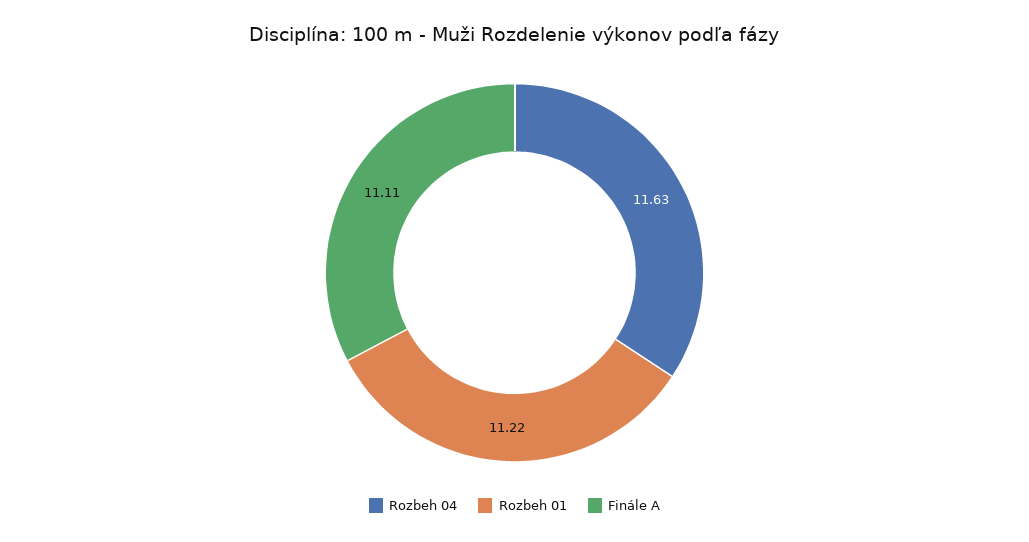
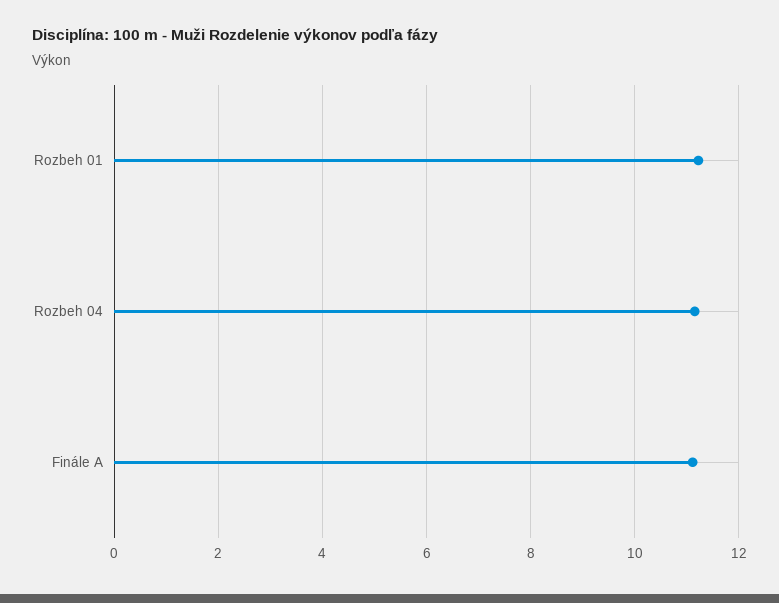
  {
-   "Rozbeh 04": 11.63,
+   "Rozbeh 04": 11.2,
    "Rozbeh 01": 11.22,
    "Finále A": 11.11
  }

